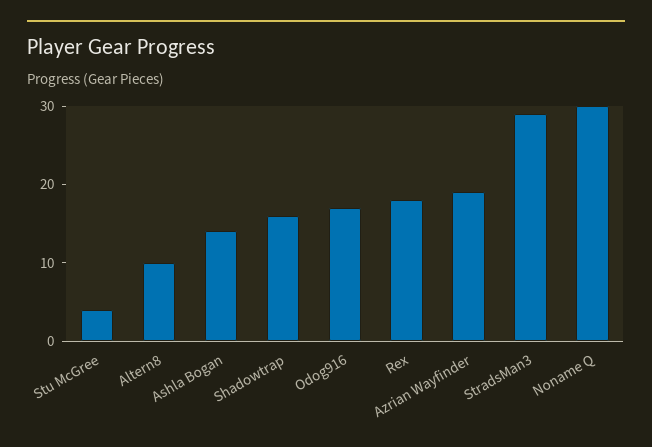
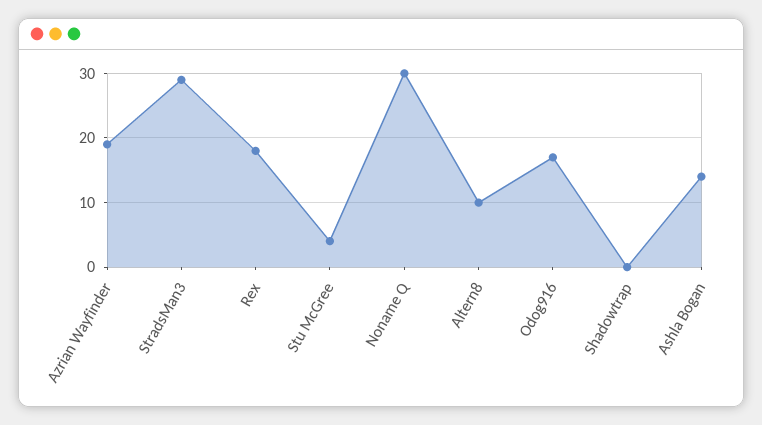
  {
    "Stu McGree": 4,
    "Altern8": 10,
    "Ashla Bogan": 14,
-   "Shadowtrap": 15,
+   "Shadowtrap": 0,
    "Odog916": 17,
    "Rex": 18,
    "Azrian Wayfinder": 19,
    "StradsMan3": 29,
    "Noname Q": 30
  }

